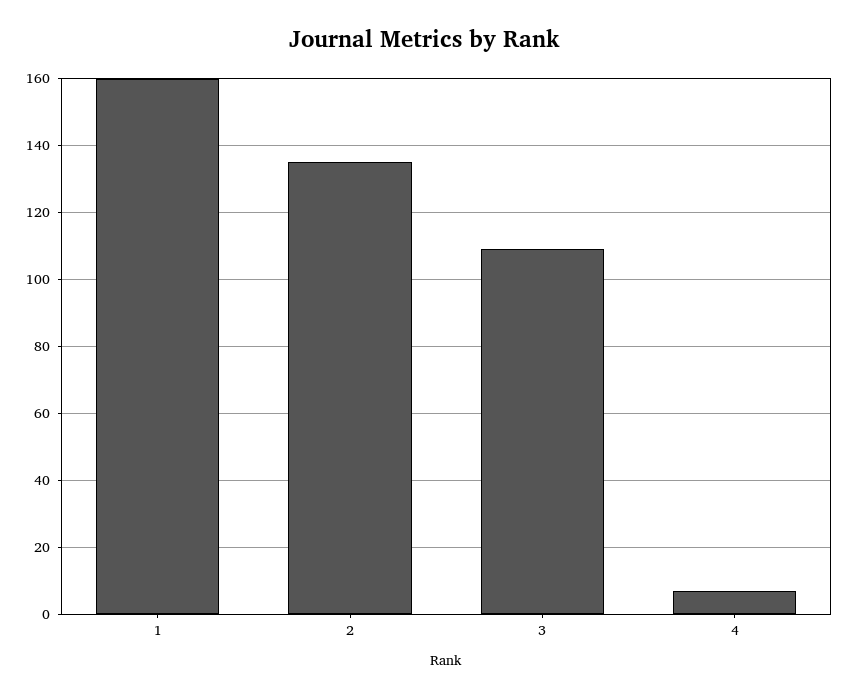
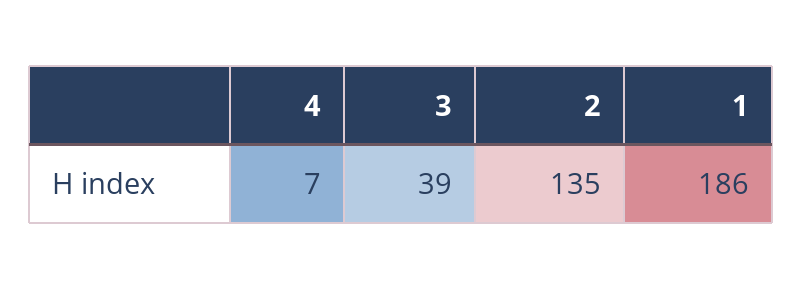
  {
-   "1": 160,
+   "1": 186,
    "2": 135,
-   "3": 110,
+   "3": 39,
    "4": 7
  }

